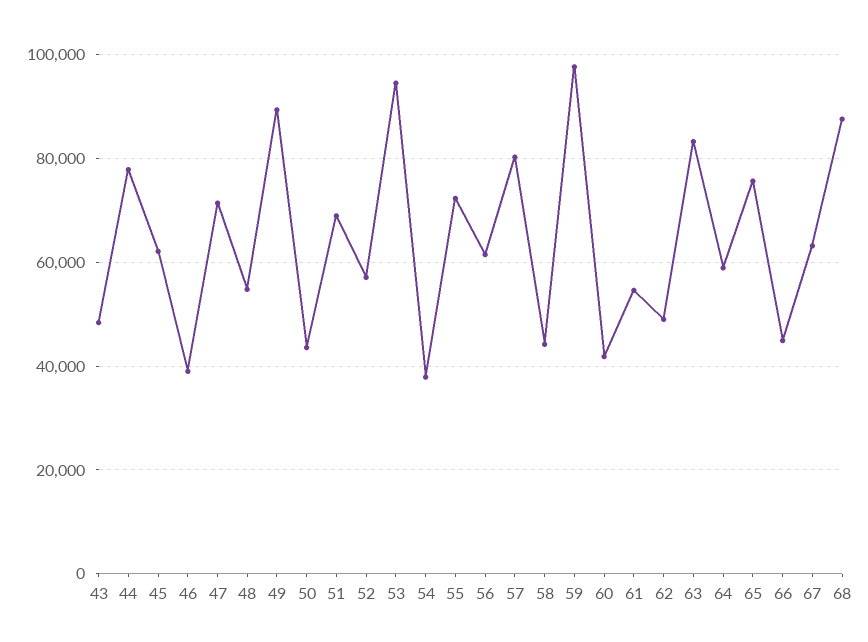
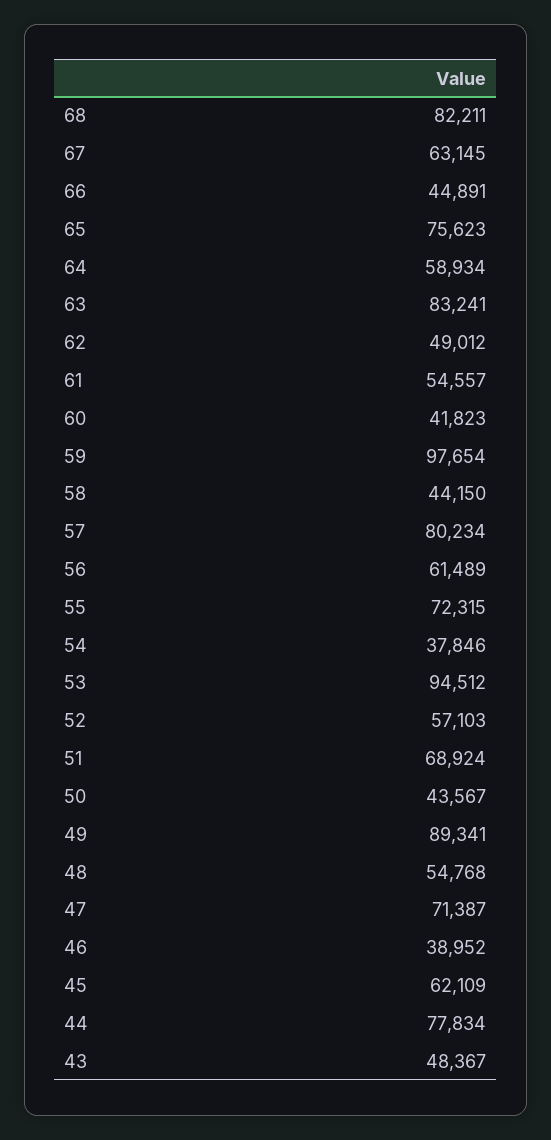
  {
    "43": 48367,
    "44": 77834,
    "45": 62109,
    "46": 38952,
    "47": 71387,
    "48": 54768,
    "49": 89341,
    "50": 43567,
    "51": 68924,
    "52": 57103,
    "53": 94512,
    "54": 37846,
    "55": 72315,
    "56": 61489,
    "57": 80234,
    "58": 44150,
    "59": 97654,
    "60": 41823,
    "61": 54557,
    "62": 49012,
    "63": 83241,
    "64": 58934,
    "65": 75623,
    "66": 44891,
    "67": 63145,
-   "68": 88000
+   "68": 82211
  }

